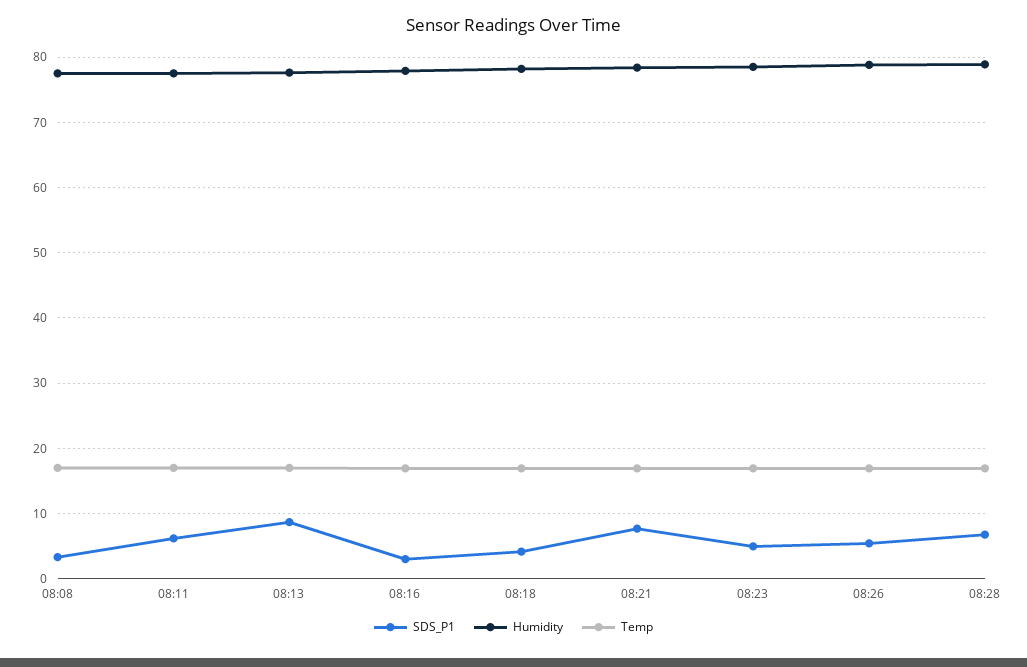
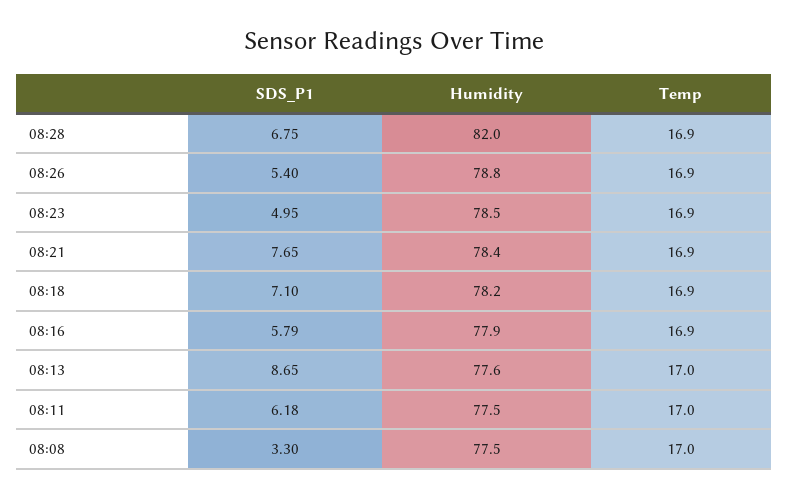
  {
    "SDS_P1": {
      "08:08": 3.3,
      "08:11": 6.18,
      "08:13": 8.65,
-     "08:16": 3,
+     "08:16": 5.79,
-     "08:18": 4,
+     "08:18": 7.1,
      "08:21": 7.65,
      "08:23": 4.95,
      "08:26": 5.4,
      "08:28": 6.75
    },
    "Humidity": {
      "08:08": 77.5,
      "08:11": 77.5,
      "08:13": 77.6,
      "08:16": 77.9,
      "08:18": 78.2,
      "08:21": 78.4,
      "08:23": 78.5,
      "08:26": 78.8,
-     "08:28": 79
+     "08:28": 82
    },
    "Temp": {
      "08:08": 17,
      "08:11": 17,
      "08:13": 17,
      "08:16": 16.9,
      "08:18": 16.9,
      "08:21": 16.9,
      "08:23": 16.9,
      "08:26": 16.9,
      "08:28": 16.9
    }
  }

